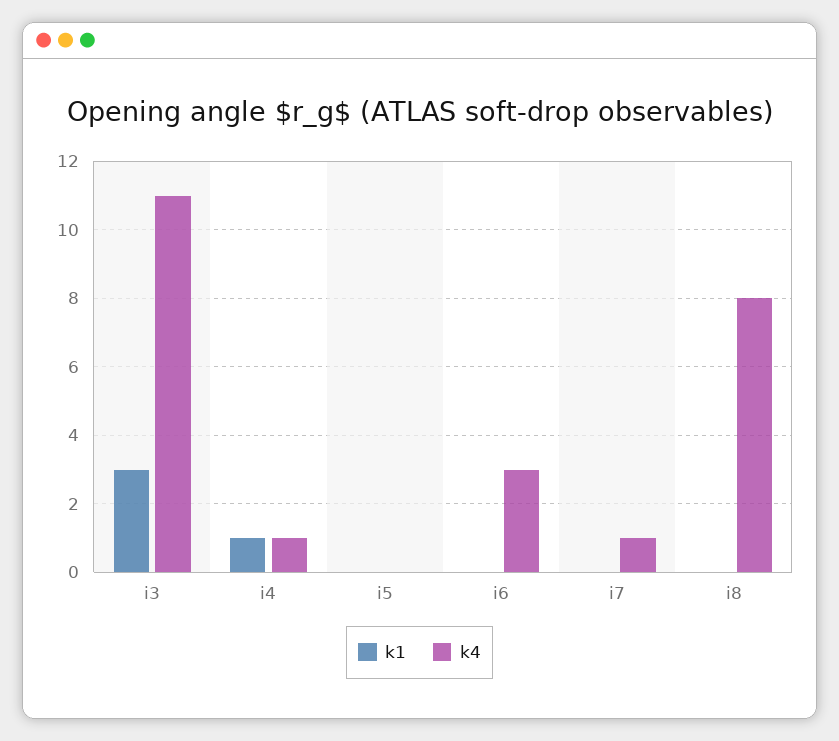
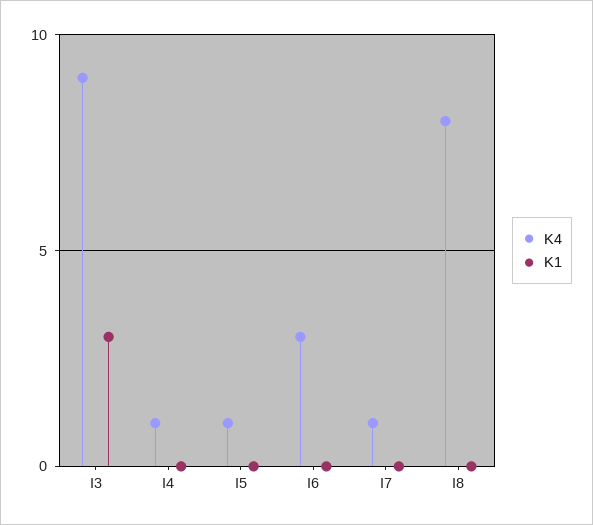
  {
    "k1": {
      "i3": 3,
-     "i4": 1,
+     "i4": 0,
      "i5": 0,
      "i6": 0,
      "i7": 0,
      "i8": 0
    },
    "k4": {
-     "i3": 11,
+     "i3": 9,
      "i4": 1,
-     "i5": 0,
+     "i5": 1,
      "i6": 3,
      "i7": 1,
      "i8": 8
    }
  }

